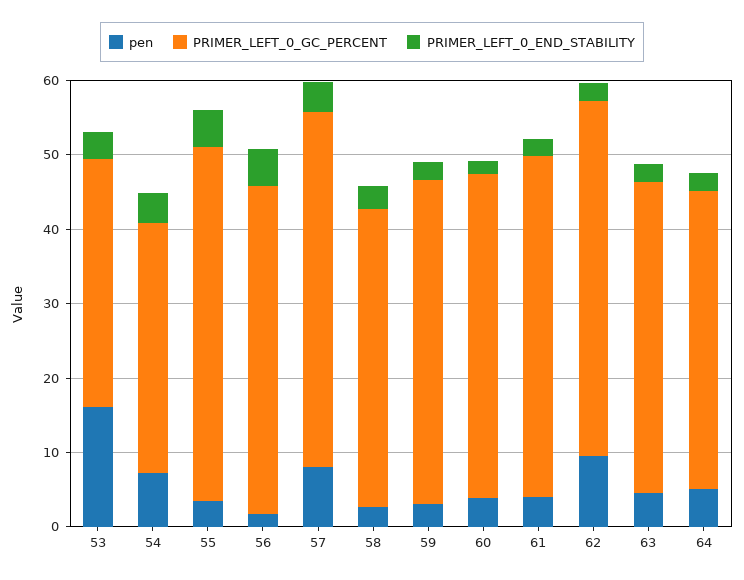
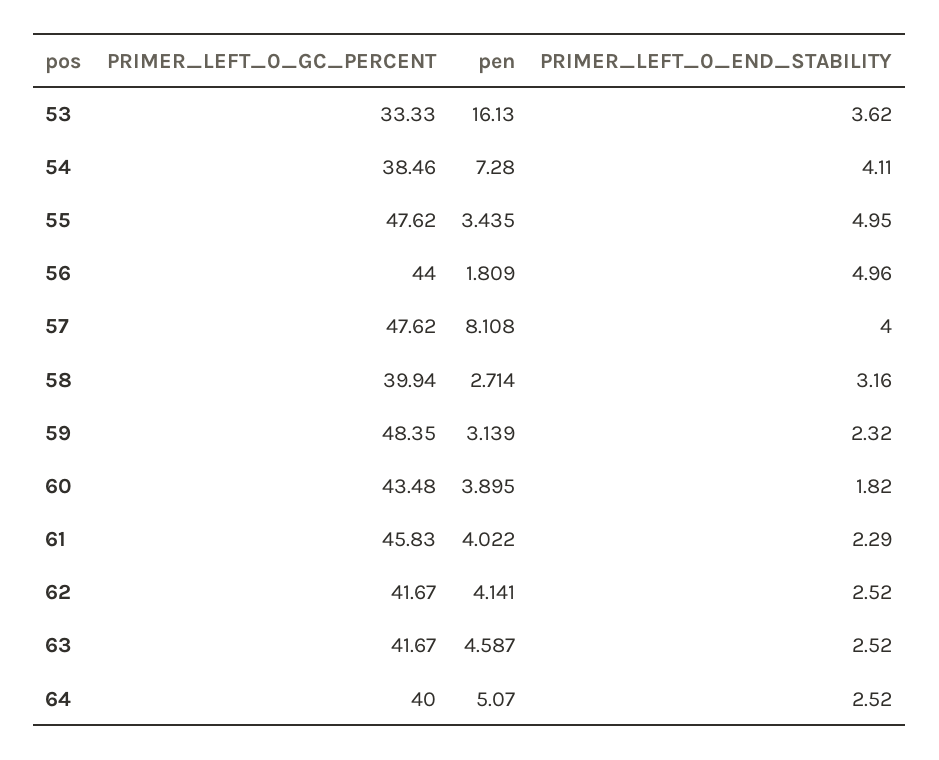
  {
    "pen": {
      "53": 16.13,
      "54": 7.28,
      "55": 3.435,
      "56": 1.809,
      "57": 8.108,
      "58": 2.714,
      "59": 3.139,
      "60": 3.895,
      "61": 4.022,
-     "62": 10,
+     "62": 4.141,
      "63": 4.587,
      "64": 5.07
    },
    "PRIMER_LEFT_0_GC_PERCENT": {
      "53": 33.33,
-     "54": 34,
+     "54": 38.46,
      "55": 47.62,
      "56": 44,
      "57": 47.62,
      "58": 39.94,
-     "59": 44,
+     "59": 48.35,
      "60": 43.48,
      "61": 45.83,
-     "62": 48,
+     "62": 41.67,
      "63": 41.67,
      "64": 40
    },
    "PRIMER_LEFT_0_END_STABILITY": {
      "53": 3.62,
      "54": 4.11,
      "55": 4.95,
      "56": 4.96,
      "57": 4,
      "58": 3.16,
      "59": 2.32,
      "60": 1.82,
      "61": 2.29,
      "62": 2.52,
      "63": 2.52,
      "64": 2.52
    }
  }

